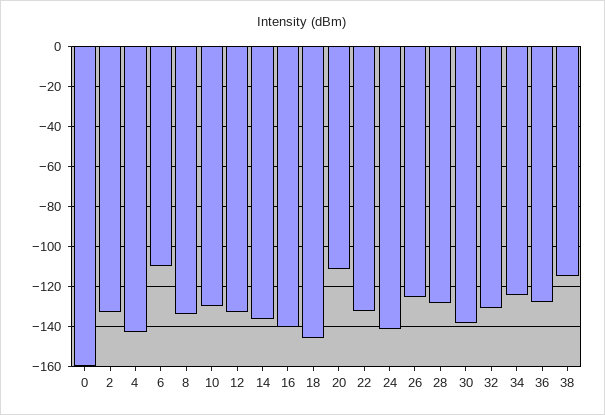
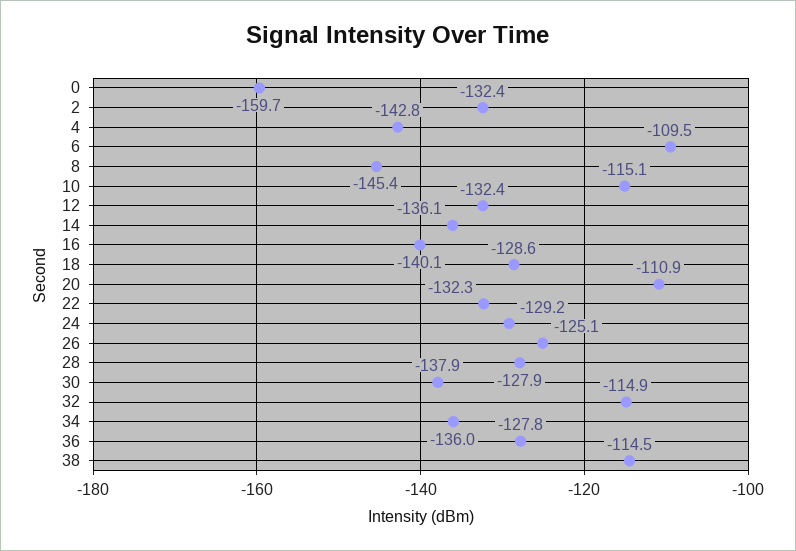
  {
    "0": -159.7,
    "2": -132.4,
    "4": -142.8,
    "6": -109.5,
-   "8": -135,
+   "8": -145.4,
-   "10": -130,
+   "10": -115.1,
    "12": -132.4,
    "14": -136.1,
    "16": -140.1,
-   "18": -145,
+   "18": -128.6,
    "20": -110.9,
    "22": -132.3,
-   "24": -140,
+   "24": -129.2,
    "26": -125.1,
    "28": -127.9,
    "30": -137.9,
-   "32": -130,
+   "32": -114.9,
-   "34": -125,
+   "34": -136,
    "36": -127.8,
    "38": -114.5
  }

